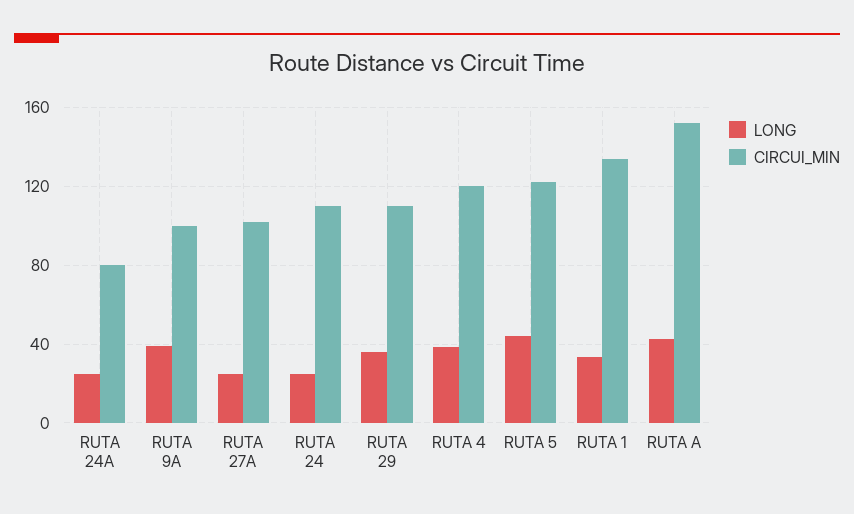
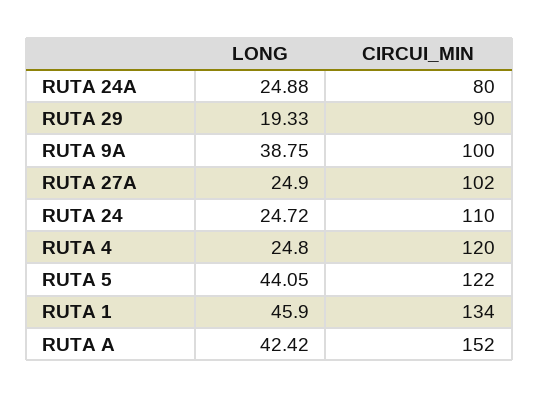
  {
    "LONG": {
      "RUTA 24A": 24.88,
      "RUTA 9A": 38.75,
      "RUTA 27A": 24.9,
      "RUTA 24": 24.72,
-     "RUTA 29": 35,
+     "RUTA 29": 19.33,
-     "RUTA 4": 40,
+     "RUTA 4": 24.8,
      "RUTA 5": 44.05,
-     "RUTA 1": 35,
+     "RUTA 1": 45.9,
      "RUTA A": 42.42
    },
    "CIRCUI_MIN": {
      "RUTA 24A": 80,
      "RUTA 9A": 100,
      "RUTA 27A": 102,
      "RUTA 24": 110,
-     "RUTA 29": 110,
+     "RUTA 29": 90,
      "RUTA 4": 120,
      "RUTA 5": 122,
      "RUTA 1": 134,
      "RUTA A": 152
    }
  }

